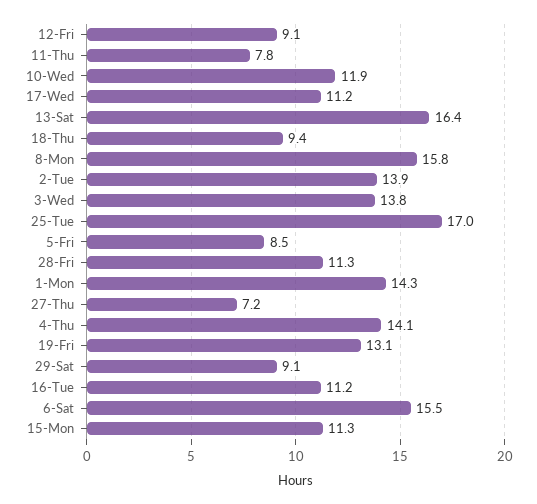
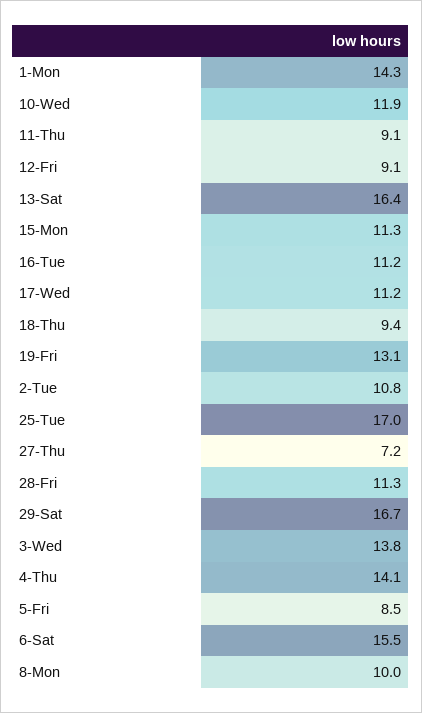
  {
    "12-Fri": 9.1,
-   "11-Thu": 7.8,
+   "11-Thu": 9.1,
    "10-Wed": 11.9,
    "17-Wed": 11.2,
    "13-Sat": 16.4,
    "18-Thu": 9.4,
-   "8-Mon": 15.8,
+   "8-Mon": 10,
-   "2-Tue": 13.9,
+   "2-Tue": 10.8,
    "3-Wed": 13.8,
    "25-Tue": 17,
    "5-Fri": 8.5,
    "28-Fri": 11.3,
    "1-Mon": 14.3,
    "27-Thu": 7.2,
    "4-Thu": 14.1,
    "19-Fri": 13.1,
-   "29-Sat": 9.1,
+   "29-Sat": 16.7,
    "16-Tue": 11.2,
    "6-Sat": 15.5,
    "15-Mon": 11.3
  }

